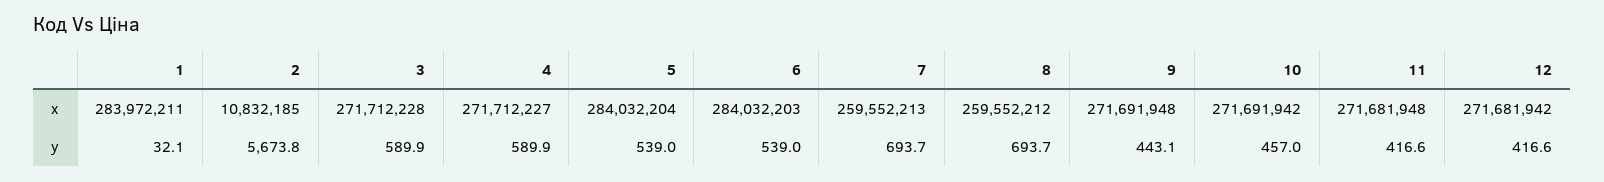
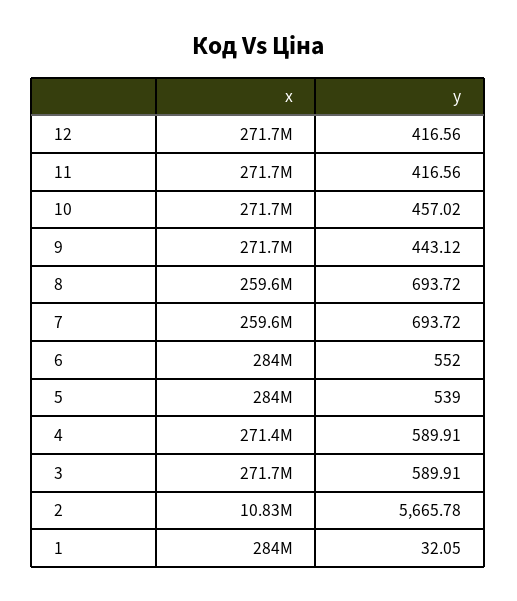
  {
    "1": {
      "x": 283972211,
      "y": 32.05
    },
    "2": {
      "x": 10832185,
-     "y": 5673.8
+     "y": 5665.78
    },
    "3": {
      "x": 271712228,
      "y": 589.91
    },
    "4": {
-     "x": 271712227,
+     "x": 271400000,
      "y": 589.91
    },
    "5": {
      "x": 284032204,
      "y": 539
    },
    "6": {
      "x": 284032203,
-     "y": 539
+     "y": 552
    },
    "7": {
      "x": 259552213,
      "y": 693.72
    },
    "8": {
      "x": 259552212,
      "y": 693.72
    },
    "9": {
      "x": 271691948,
      "y": 443.12
    },
    "10": {
      "x": 271691942,
      "y": 457.02
    },
    "11": {
      "x": 271681948,
      "y": 416.56
    },
    "12": {
      "x": 271681942,
      "y": 416.56
    }
  }

